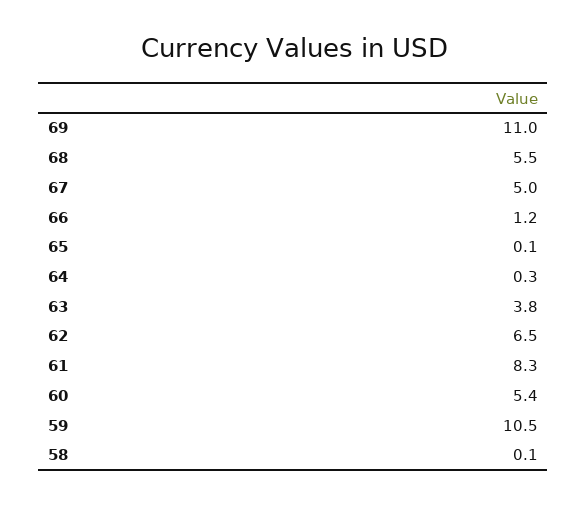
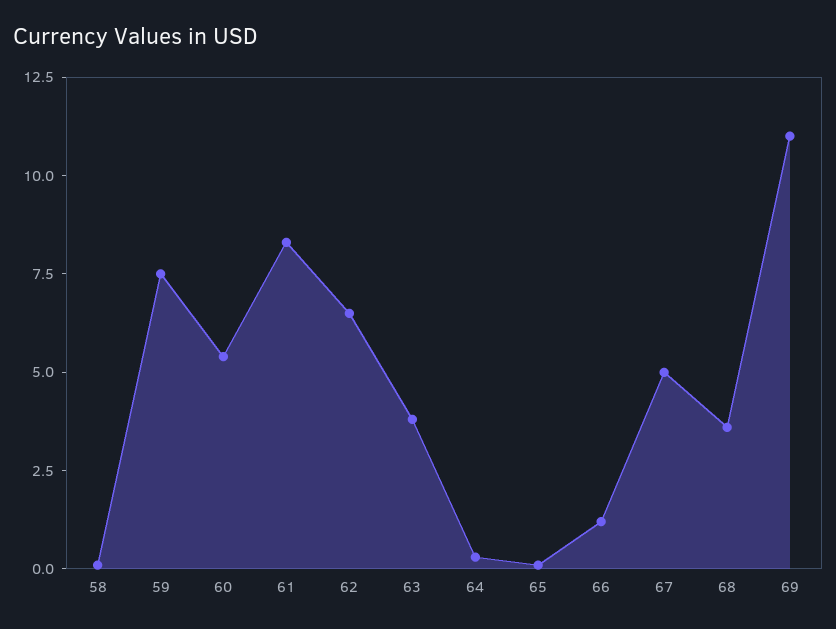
  {
    "69": 11,
-   "68": 5.5,
+   "68": 3.5,
    "67": 5,
    "66": 1.2,
    "65": 0.1,
    "64": 0.3,
    "63": 3.8,
    "62": 6.5,
    "61": 8.3,
    "60": 5.4,
-   "59": 10.5,
+   "59": 7.5,
    "58": 0.1
  }

